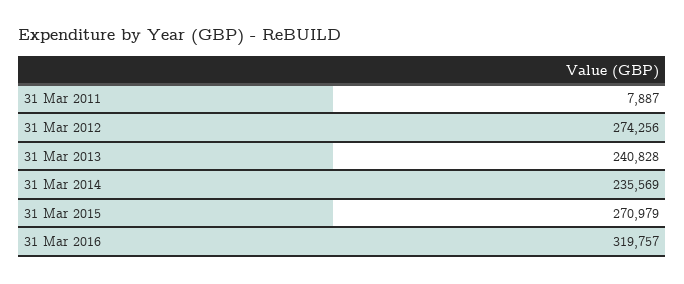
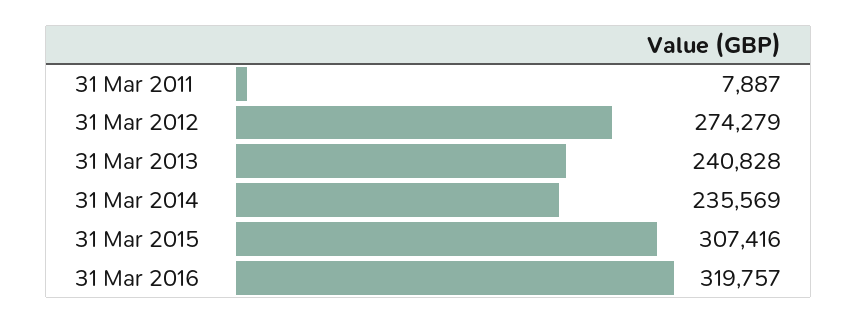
  {
    "31 Mar 2011": 7887,
-   "31 Mar 2012": 274256,
+   "31 Mar 2012": 274279,
    "31 Mar 2013": 240828,
    "31 Mar 2014": 235569,
-   "31 Mar 2015": 270979,
+   "31 Mar 2015": 307416,
    "31 Mar 2016": 319757
  }

